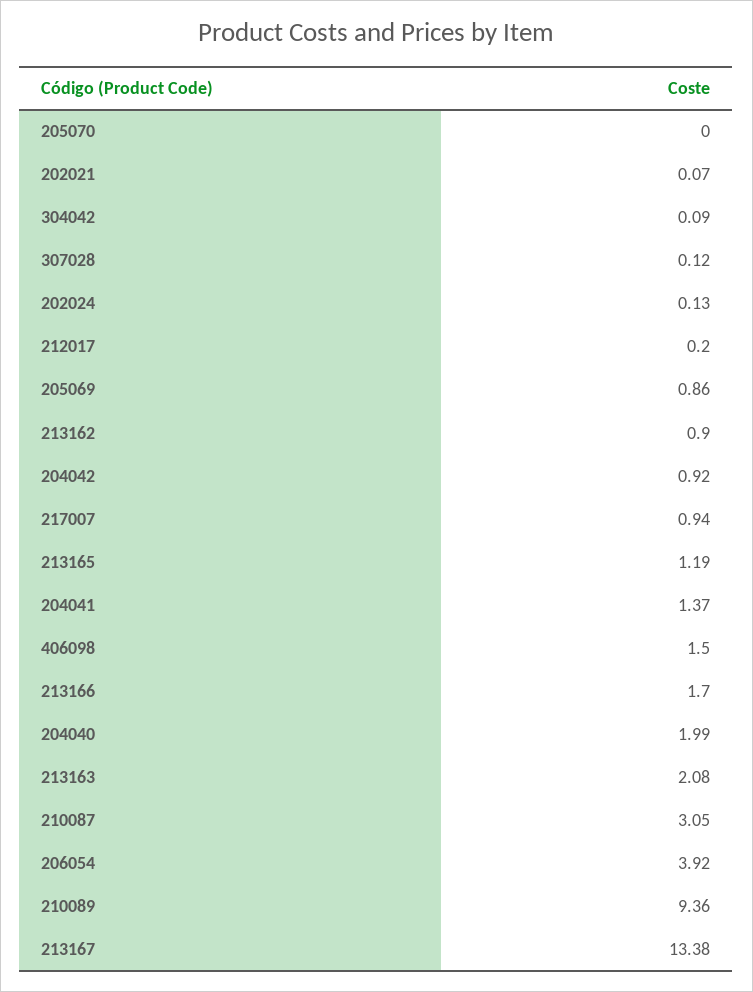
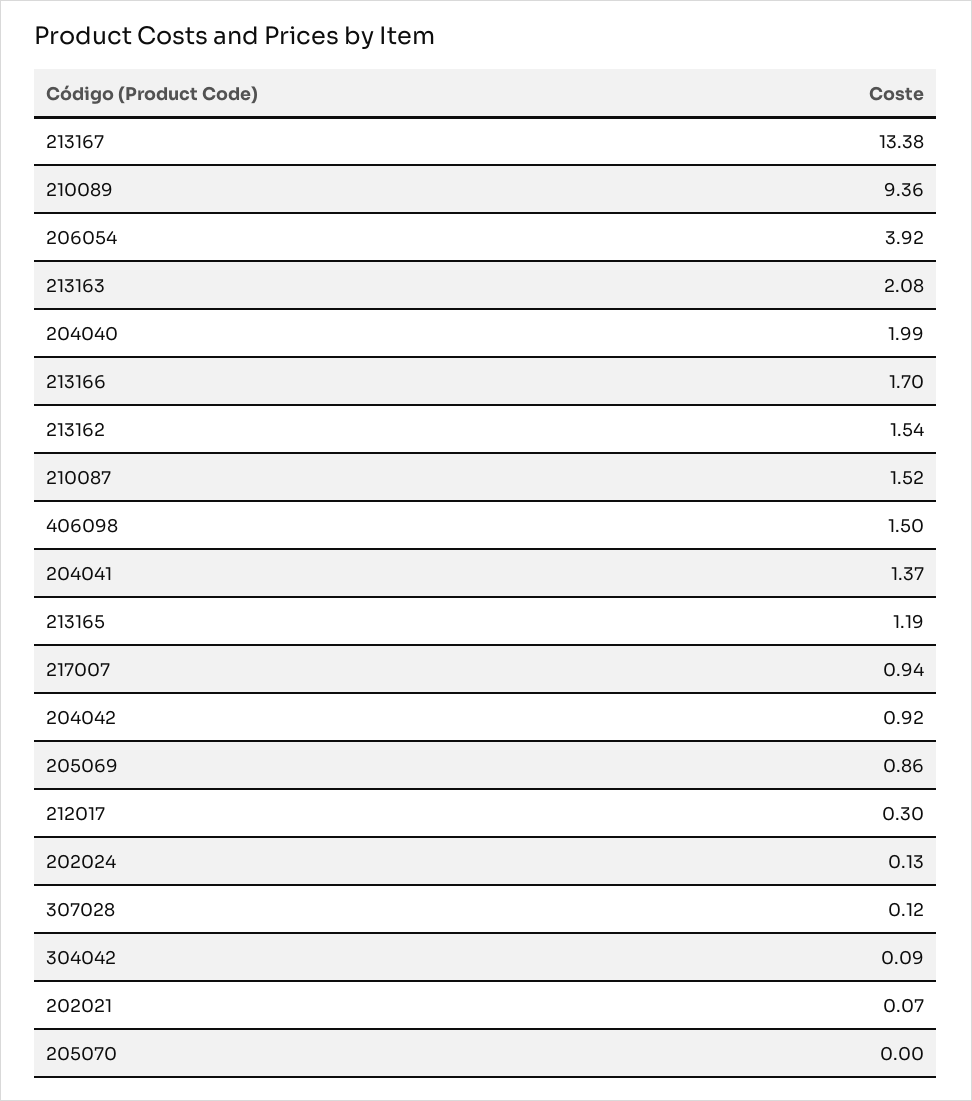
  {
    "205070": 0,
    "202021": 0.07,
    "304042": 0.09,
    "307028": 0.12,
    "202024": 0.13,
-   "212017": 0.2,
+   "212017": 0.3,
    "205069": 0.86,
-   "213162": 0.9,
+   "213162": 1.54,
    "204042": 0.92,
    "217007": 0.94,
    "213165": 1.19,
    "204041": 1.37,
    "406098": 1.5,
    "213166": 1.7,
    "204040": 1.99,
    "213163": 2.08,
-   "210087": 3.05,
+   "210087": 1.52,
    "206054": 3.92,
    "210089": 9.36,
    "213167": 13.38
  }

